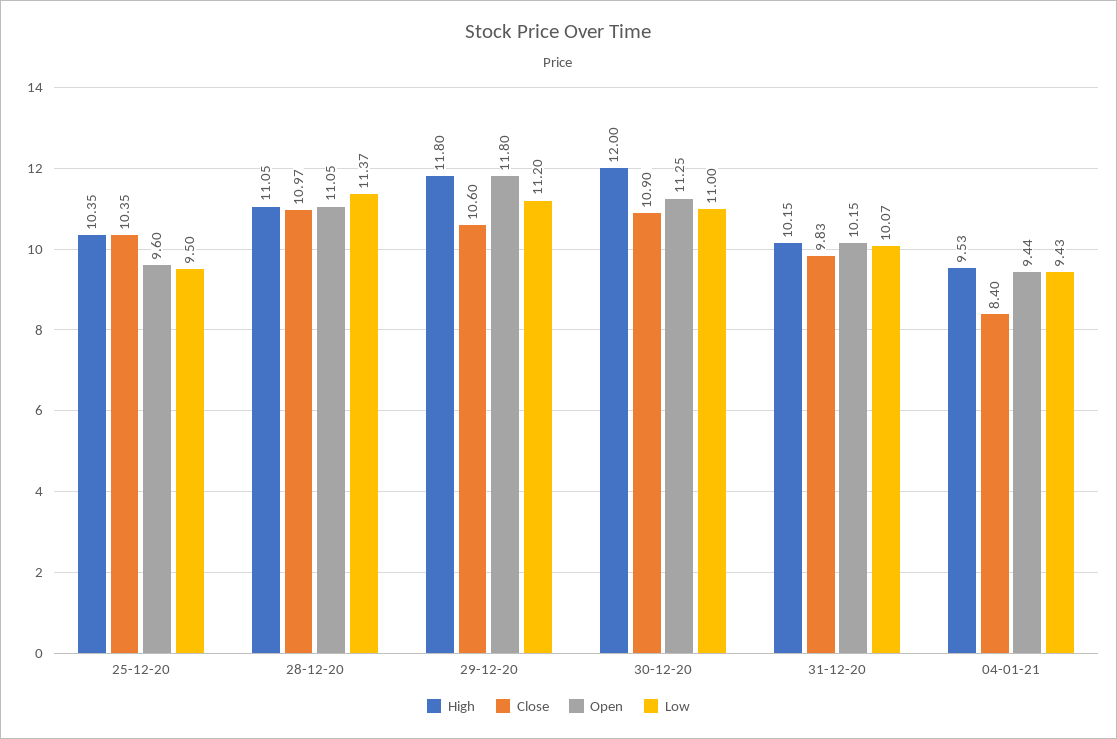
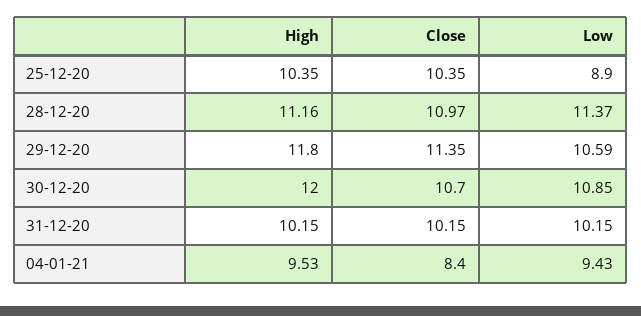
  {
    "High": {
      "25-12-20": 10.35,
-     "28-12-20": 11.05,
+     "28-12-20": 11.16,
      "29-12-20": 11.8,
      "30-12-20": 12,
      "31-12-20": 10.15,
      "04-01-21": 9.53
    },
    "Close": {
      "25-12-20": 10.35,
      "28-12-20": 10.97,
-     "29-12-20": 10.6,
+     "29-12-20": 11.35,
-     "30-12-20": 10.9,
+     "30-12-20": 10.7,
-     "31-12-20": 9.83,
+     "31-12-20": 10.15,
      "04-01-21": 8.4
    },
-   "Open": {
-     "25-12-20": 9.6,
-     "28-12-20": 11.05,
-     "29-12-20": 11.8,
-     "30-12-20": 11.25,
-     "31-12-20": 10.15,
-     "04-01-21": 9.44
-   },
    "Low": {
-     "25-12-20": 9.5,
+     "25-12-20": 8.9,
      "28-12-20": 11.37,
-     "29-12-20": 11.2,
+     "29-12-20": 10.59,
-     "30-12-20": 11,
+     "30-12-20": 10.85,
-     "31-12-20": 10.07,
+     "31-12-20": 10.15,
      "04-01-21": 9.43
    }
  }

